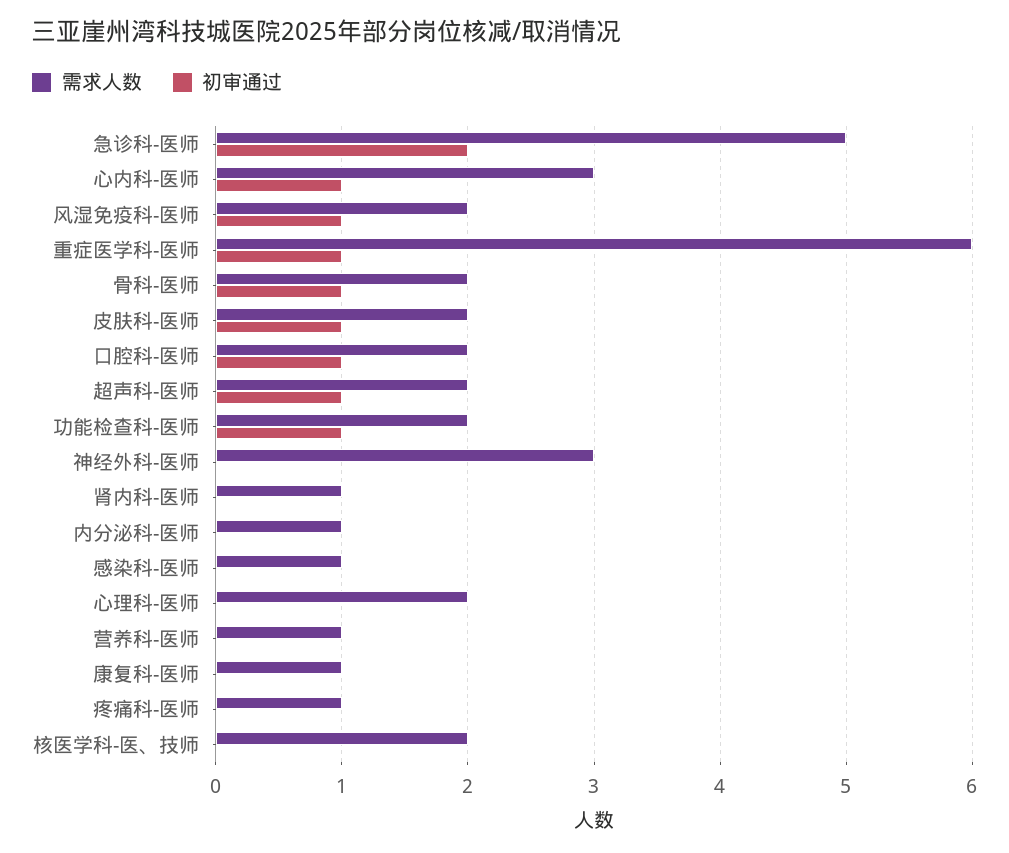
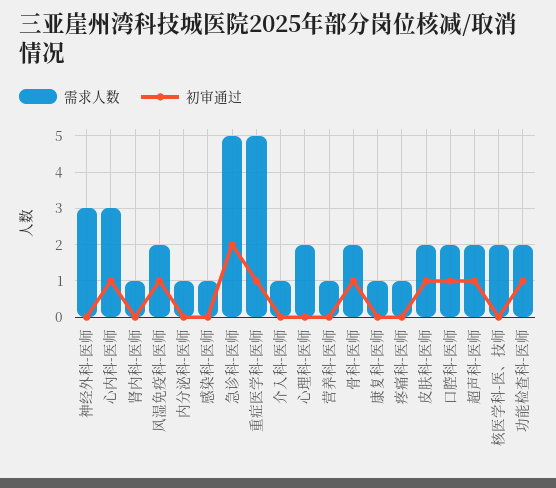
  {
    "需求人数": {
      "急诊科-医师": 5,
      "心内科-医师": 3,
      "风湿免疫科-医师": 2,
-     "重症医学科-医师": 6,
+     "重症医学科-医师": 5,
      "骨科-医师": 2,
      "皮肤科-医师": 2,
      "口腔科-医师": 2,
      "超声科-医师": 2,
      "功能检查科-医师": 2,
      "神经外科-医师": 3,
      "肾内科-医师": 1,
      "内分泌科-医师": 1,
      "感染科-医师": 1,
      "心理科-医师": 2,
      "营养科-医师": 1,
      "康复科-医师": 1,
      "疼痛科-医师": 1,
-     "核医学科-医、技师": 2
+     "核医学科-医、技师": 2,
+     "介入科-医师": 1
    },
    "初审通过": {
      "急诊科-医师": 2,
      "心内科-医师": 1,
      "风湿免疫科-医师": 1,
      "重症医学科-医师": 1,
      "骨科-医师": 1,
      "皮肤科-医师": 1,
      "口腔科-医师": 1,
      "超声科-医师": 1,
      "功能检查科-医师": 1,
      "神经外科-医师": 0,
      "肾内科-医师": 0,
      "内分泌科-医师": 0,
      "感染科-医师": 0,
      "心理科-医师": 0,
      "营养科-医师": 0,
      "康复科-医师": 0,
      "疼痛科-医师": 0,
-     "核医学科-医、技师": 0
+     "核医学科-医、技师": 0,
+     "介入科-医师": 0
    }
  }

